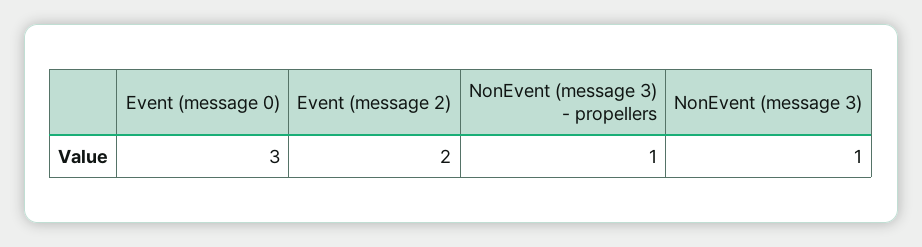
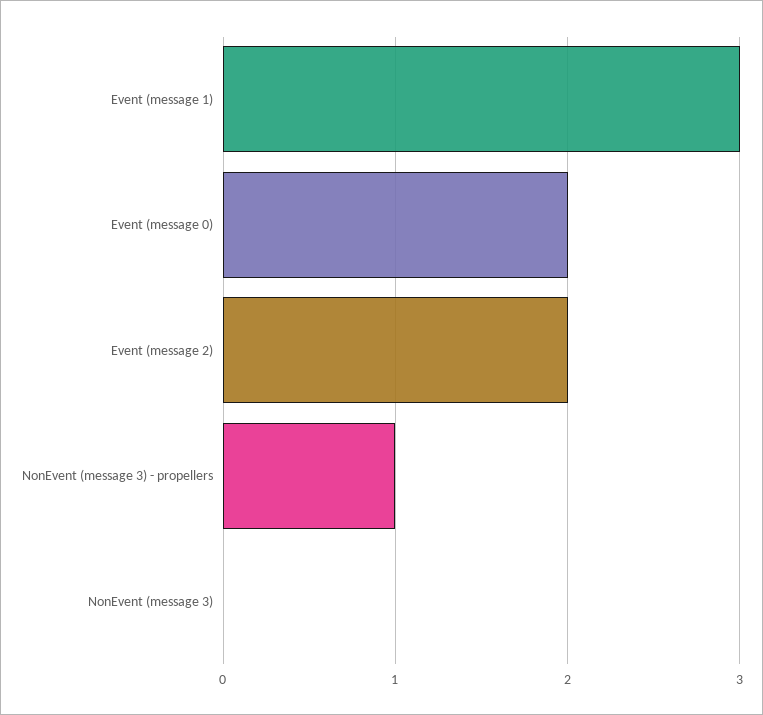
  {
-   "Event (message 0)": 3,
+   "Event (message 0)": 2,
    "Event (message 2)": 2,
    "NonEvent (message 3) - propellers": 1,
-   "NonEvent (message 3)": 1
+   "NonEvent (message 3)": 0,
+   "Event (message 1)": 3
  }

